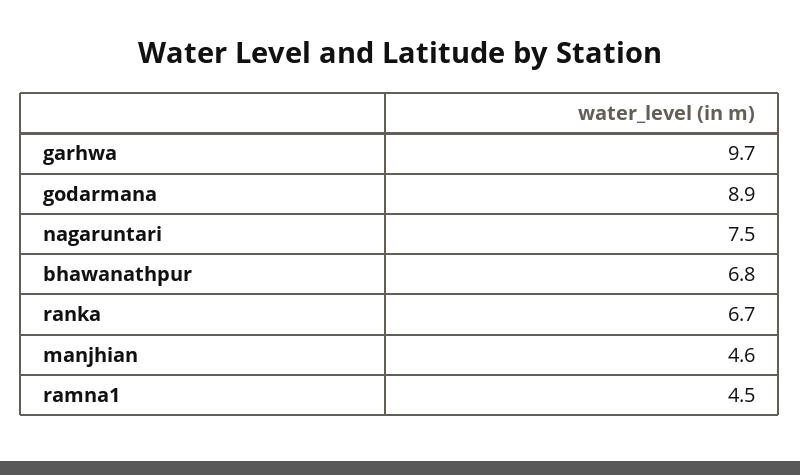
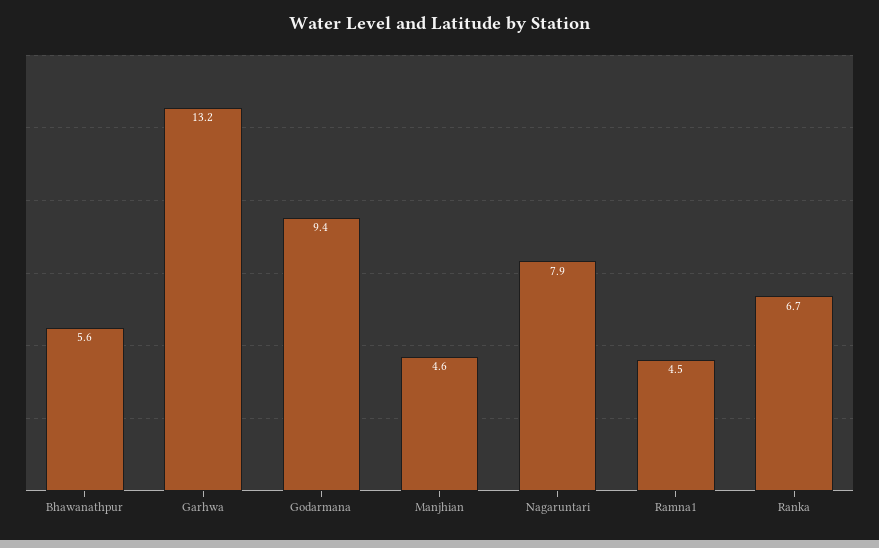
  {
-   "garhwa": 9.7,
+   "garhwa": 13.2,
-   "godarmana": 8.9,
+   "godarmana": 9.4,
-   "nagaruntari": 7.5,
+   "nagaruntari": 7.9,
-   "bhawanathpur": 6.8,
+   "bhawanathpur": 5.6,
    "ranka": 6.7,
    "manjhian": 4.6,
    "ramna1": 4.5
  }

